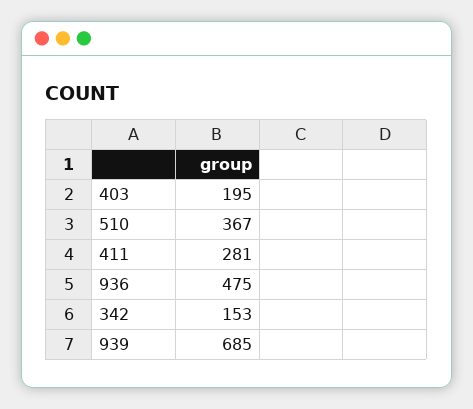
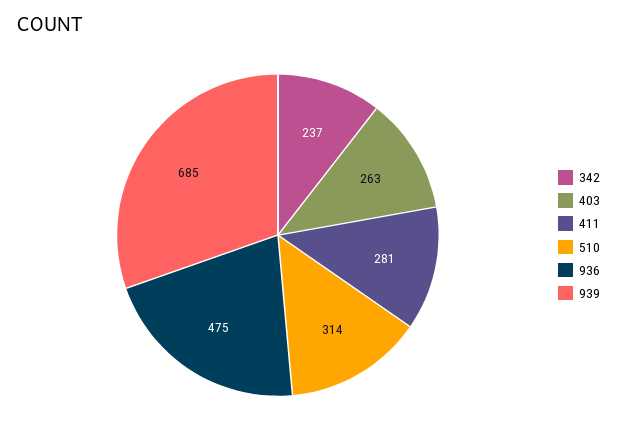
  {
-   "403": 195,
+   "403": 263,
-   "510": 367,
+   "510": 314,
    "411": 281,
    "936": 475,
-   "342": 153,
+   "342": 237,
    "939": 685
  }

